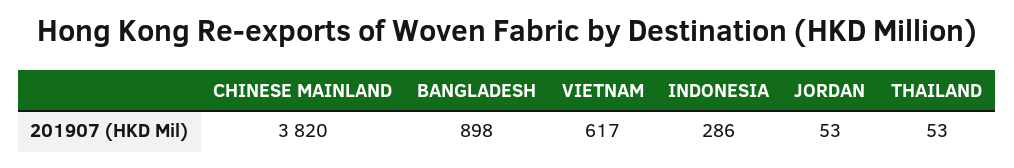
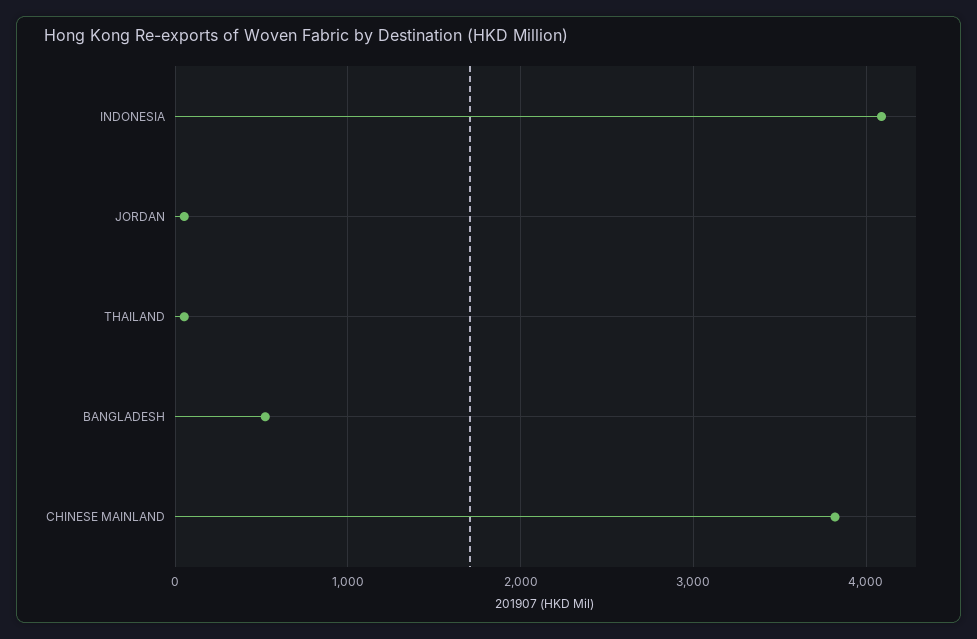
  {
    "CHINESE MAINLAND": 3820,
-   "BANGLADESH": 898,
+   "BANGLADESH": 500,
-   "VIETNAM": 617,
-   "INDONESIA": 286,
+   "INDONESIA": 4100,
    "JORDAN": 53,
    "THAILAND": 53
  }

